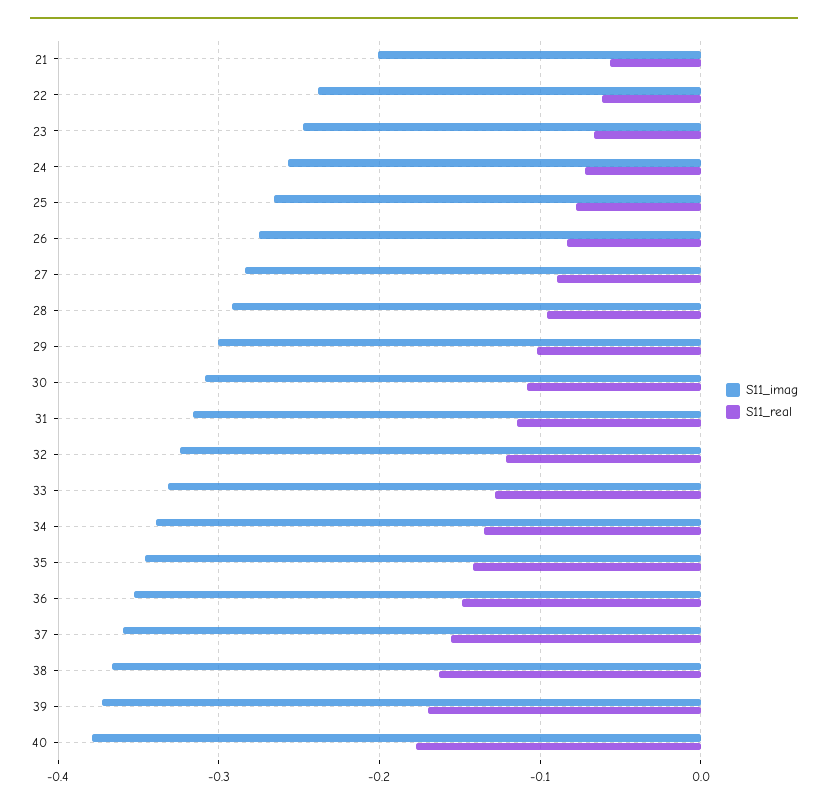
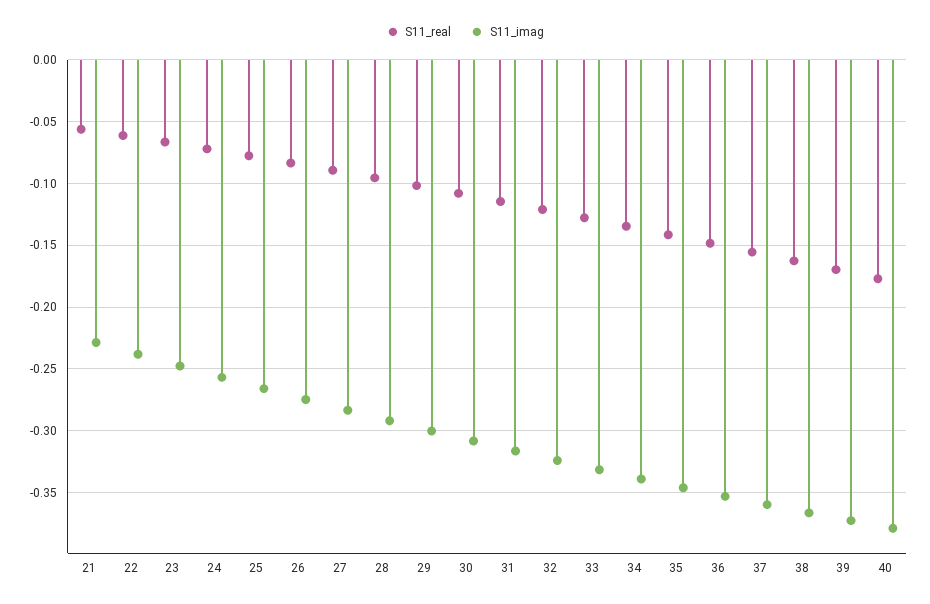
  {
    "S11_imag": {
-     "21": -0.2,
+     "21": -0.23,
      "22": -0.24,
      "23": -0.25,
      "24": -0.255,
      "25": -0.265,
      "26": -0.275,
      "27": -0.285,
      "28": -0.29,
      "29": -0.3,
      "30": -0.31,
      "31": -0.315,
      "32": -0.325,
      "33": -0.33,
      "34": -0.34,
      "35": -0.345,
      "36": -0.355,
      "37": -0.36,
      "38": -0.365,
      "39": -0.375,
      "40": -0.38
    },
    "S11_real": {
      "21": -0.055,
      "22": -0.06,
      "23": -0.065,
      "24": -0.07,
      "25": -0.08,
      "26": -0.085,
      "27": -0.09,
      "28": -0.095,
      "29": -0.1,
      "30": -0.11,
      "31": -0.115,
      "32": -0.12,
      "33": -0.13,
      "34": -0.135,
      "35": -0.14,
      "36": -0.15,
      "37": -0.155,
      "38": -0.165,
      "39": -0.17,
      "40": -0.175
    }
  }

